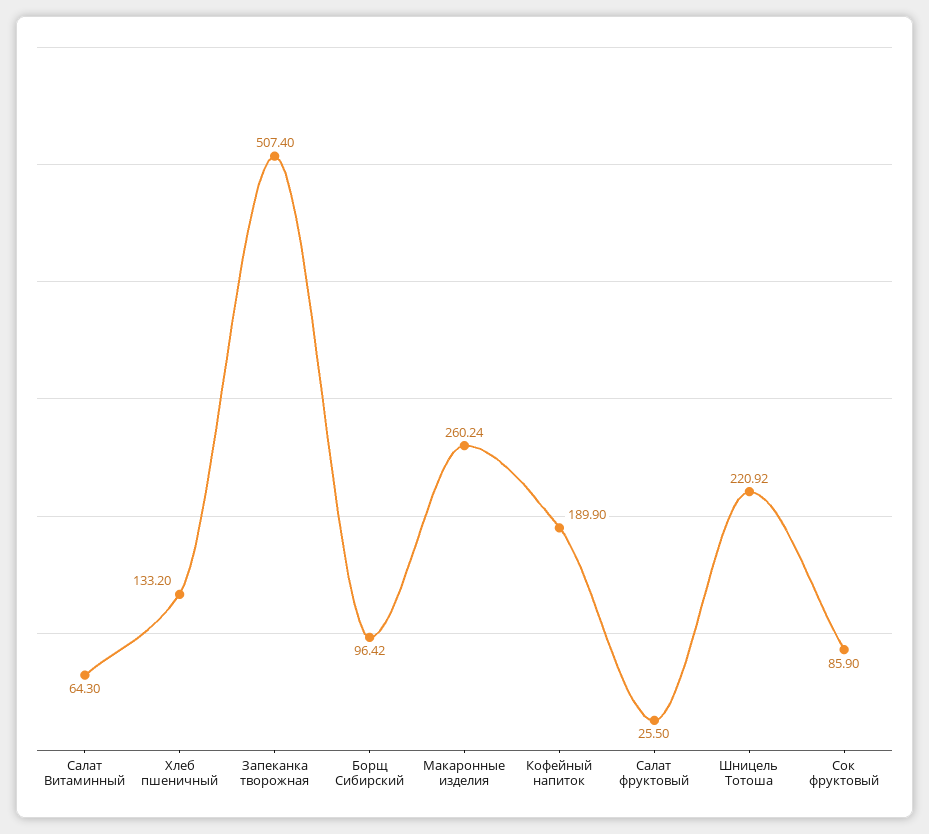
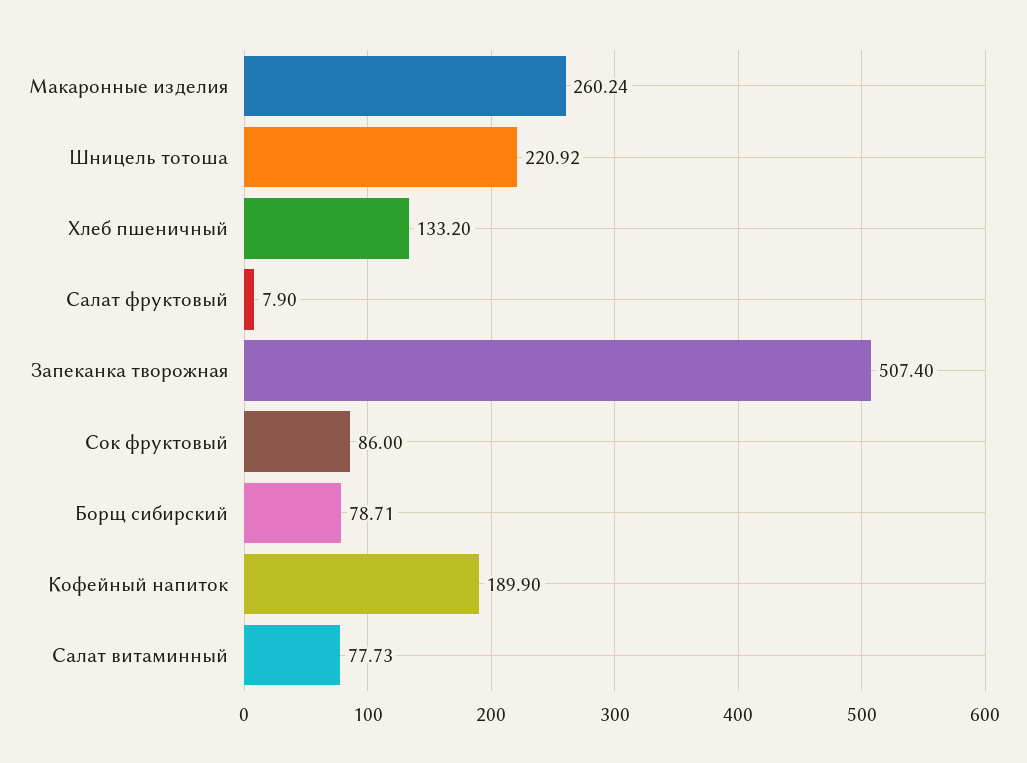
  {
-   "Салат Витаминный": 64.3,
+   "Салат Витаминный": 77.73,
    "Хлеб пшеничный": 133.2,
    "Запеканка творожная": 507.4,
-   "Борщ Сибирский": 96.42,
+   "Борщ Сибирский": 78.71,
    "Макаронные изделия": 260.24,
    "Кофейный напиток": 189.9,
-   "Салат фруктовый": 25.5,
+   "Салат фруктовый": 7.9,
    "Шницель Тотоша": 220.92,
-   "Сок фруктовый": 85.9
+   "Сок фруктовый": 86
  }

